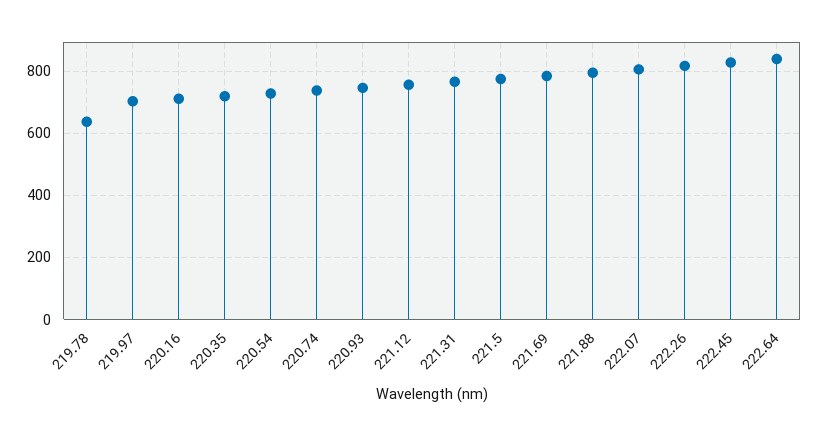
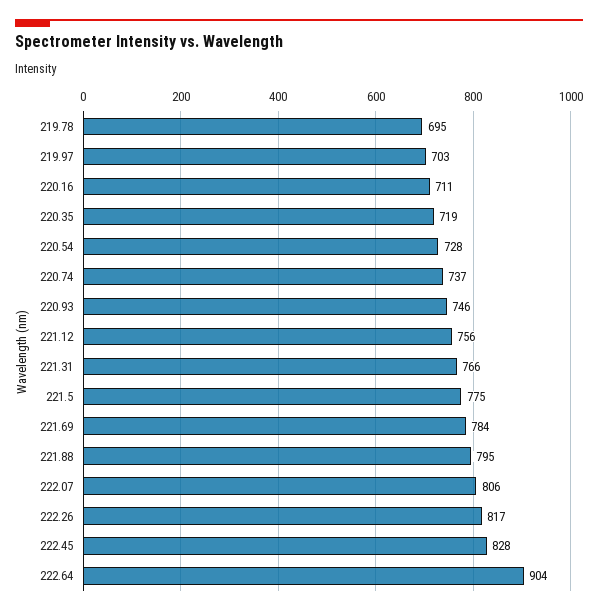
  {
-   "219.78": 640,
+   "219.78": 695,
    "219.97": 703,
    "220.16": 711,
    "220.35": 719,
    "220.54": 728,
    "220.74": 737,
    "220.93": 746,
    "221.12": 756,
    "221.31": 766,
    "221.5": 775,
    "221.69": 784,
    "221.88": 795,
    "222.07": 806,
    "222.26": 817,
    "222.45": 828,
-   "222.64": 840
+   "222.64": 904
  }

